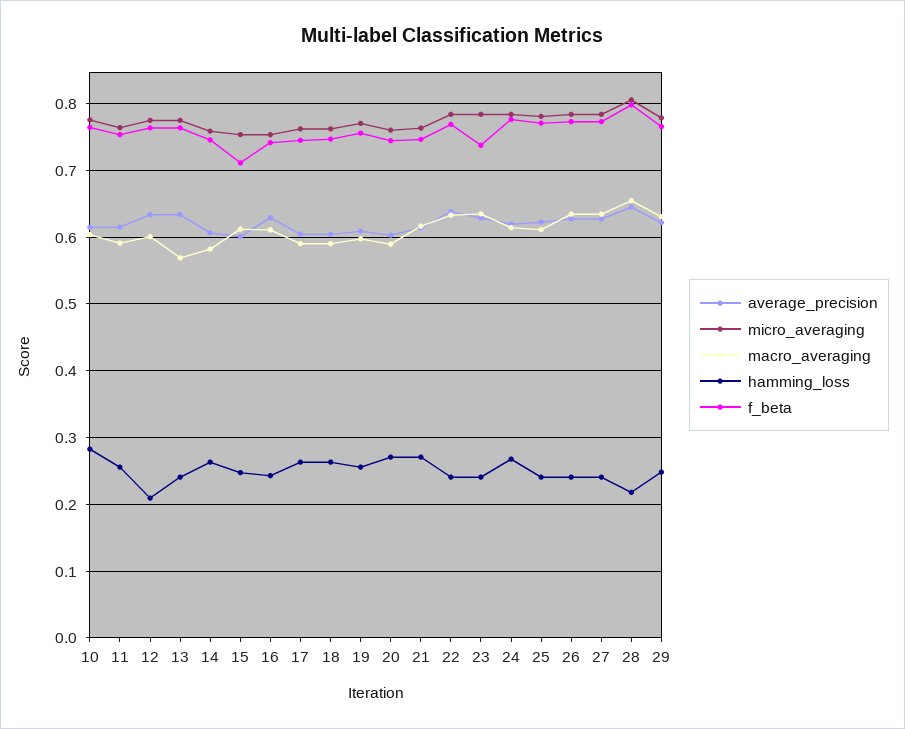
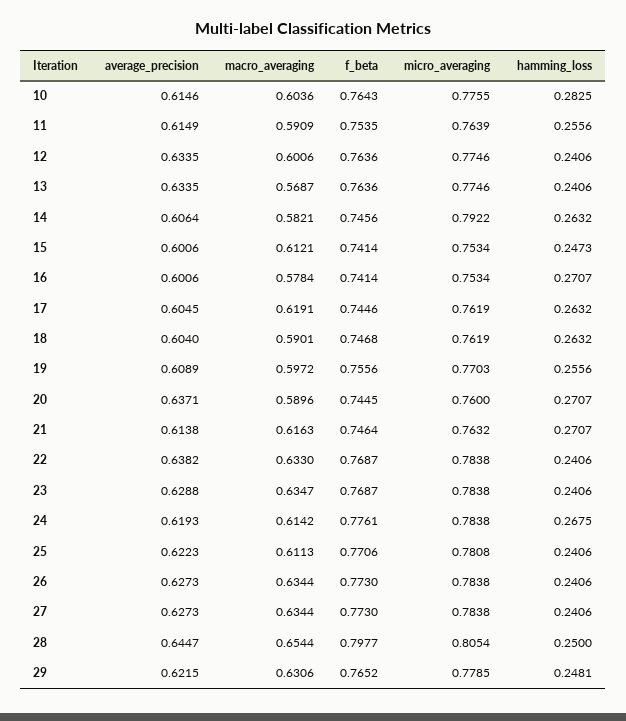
  {
    "average_precision": {
      "10": 0.6146,
      "11": 0.6149,
      "12": 0.6335,
      "13": 0.6335,
      "14": 0.6064,
      "15": 0.6006,
-     "16": 0.63,
+     "16": 0.6006,
      "17": 0.6045,
      "18": 0.604,
      "19": 0.6089,
-     "20": 0.6,
+     "20": 0.6371,
      "21": 0.6138,
      "22": 0.6382,
      "23": 0.6288,
      "24": 0.6193,
      "25": 0.6223,
      "26": 0.6273,
      "27": 0.6273,
      "28": 0.6447,
      "29": 0.6215
    },
    "micro_averaging": {
      "10": 0.7755,
      "11": 0.7639,
      "12": 0.7746,
      "13": 0.7746,
-     "14": 0.76,
+     "14": 0.7922,
      "15": 0.7534,
      "16": 0.7534,
      "17": 0.7619,
      "18": 0.7619,
      "19": 0.7703,
      "20": 0.76,
      "21": 0.7632,
      "22": 0.7838,
      "23": 0.7838,
      "24": 0.7838,
      "25": 0.7808,
      "26": 0.7838,
      "27": 0.7838,
      "28": 0.8054,
      "29": 0.7785
    },
    "macro_averaging": {
      "10": 0.6036,
      "11": 0.5909,
      "12": 0.6006,
      "13": 0.5687,
      "14": 0.5821,
      "15": 0.6121,
-     "16": 0.61,
+     "16": 0.5784,
-     "17": 0.59,
+     "17": 0.6191,
      "18": 0.5901,
      "19": 0.5972,
      "20": 0.5896,
      "21": 0.6163,
      "22": 0.633,
      "23": 0.6347,
      "24": 0.6142,
      "25": 0.6113,
      "26": 0.6344,
      "27": 0.6344,
      "28": 0.6544,
      "29": 0.6306
    },
    "hamming_loss": {
      "10": 0.2825,
      "11": 0.2556,
-     "12": 0.21,
+     "12": 0.2406,
      "13": 0.2406,
      "14": 0.2632,
      "15": 0.2473,
-     "16": 0.24,
+     "16": 0.2707,
      "17": 0.2632,
      "18": 0.2632,
      "19": 0.2556,
      "20": 0.2707,
      "21": 0.2707,
      "22": 0.2406,
      "23": 0.2406,
      "24": 0.2675,
      "25": 0.2406,
      "26": 0.2406,
      "27": 0.2406,
-     "28": 0.22,
+     "28": 0.25,
      "29": 0.2481
    },
    "f_beta": {
      "10": 0.7643,
      "11": 0.7535,
      "12": 0.7636,
      "13": 0.7636,
      "14": 0.7456,
-     "15": 0.71,
+     "15": 0.7414,
      "16": 0.7414,
      "17": 0.7446,
      "18": 0.7468,
      "19": 0.7556,
      "20": 0.7445,
      "21": 0.7464,
      "22": 0.7687,
-     "23": 0.74,
+     "23": 0.7687,
      "24": 0.7761,
      "25": 0.7706,
      "26": 0.773,
      "27": 0.773,
      "28": 0.7977,
      "29": 0.7652
    }
  }

